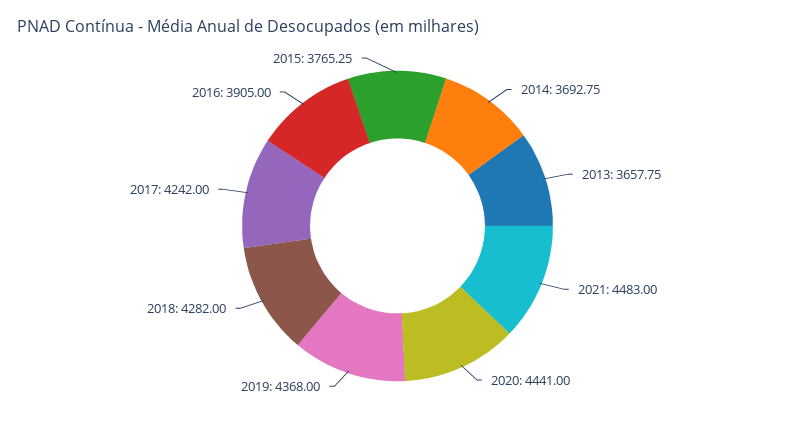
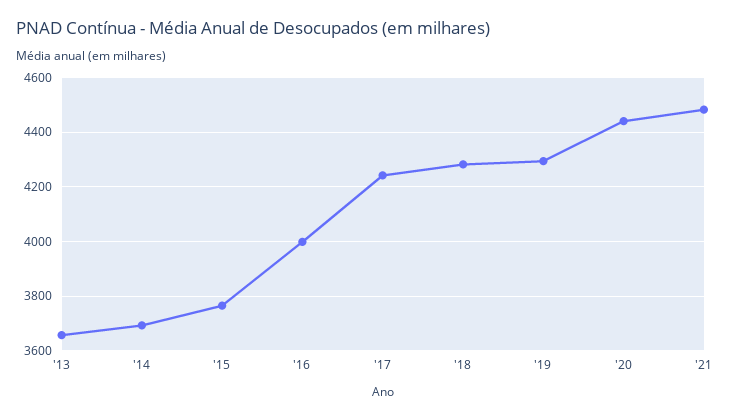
  {
    "2014": 3692.75,
    "2013": 3657.75,
    "2021": 4483,
    "2020": 4441,
-   "2019": 4368,
+   "2019": 4300,
    "2018": 4282,
    "2017": 4242,
-   "2016": 3905,
+   "2016": 4000,
    "2015": 3765.25
  }

